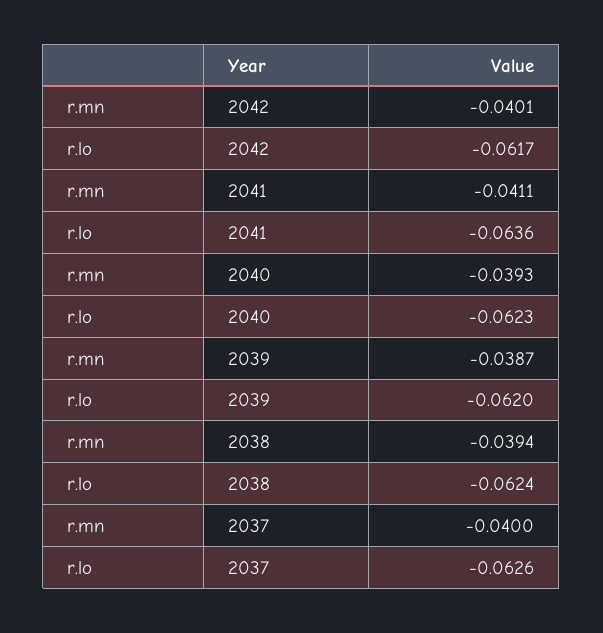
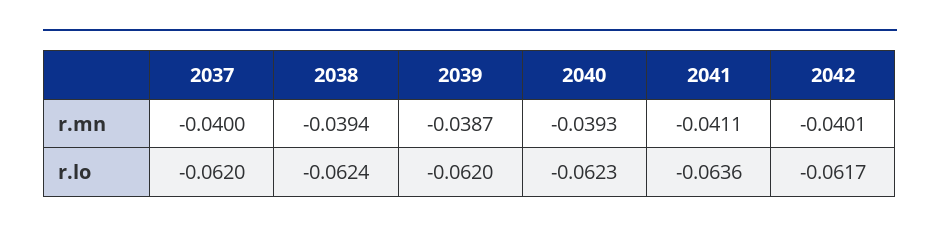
  {
    "r.mn": {
      "2042": -0.0401,
      "2041": -0.0411,
      "2040": -0.0393,
      "2039": -0.0387,
      "2038": -0.0394,
      "2037": -0.04
    },
    "r.lo": {
      "2042": -0.0617,
      "2041": -0.0636,
      "2040": -0.0623,
      "2039": -0.062,
      "2038": -0.0624,
-     "2037": -0.0626
+     "2037": -0.062
    }
  }

